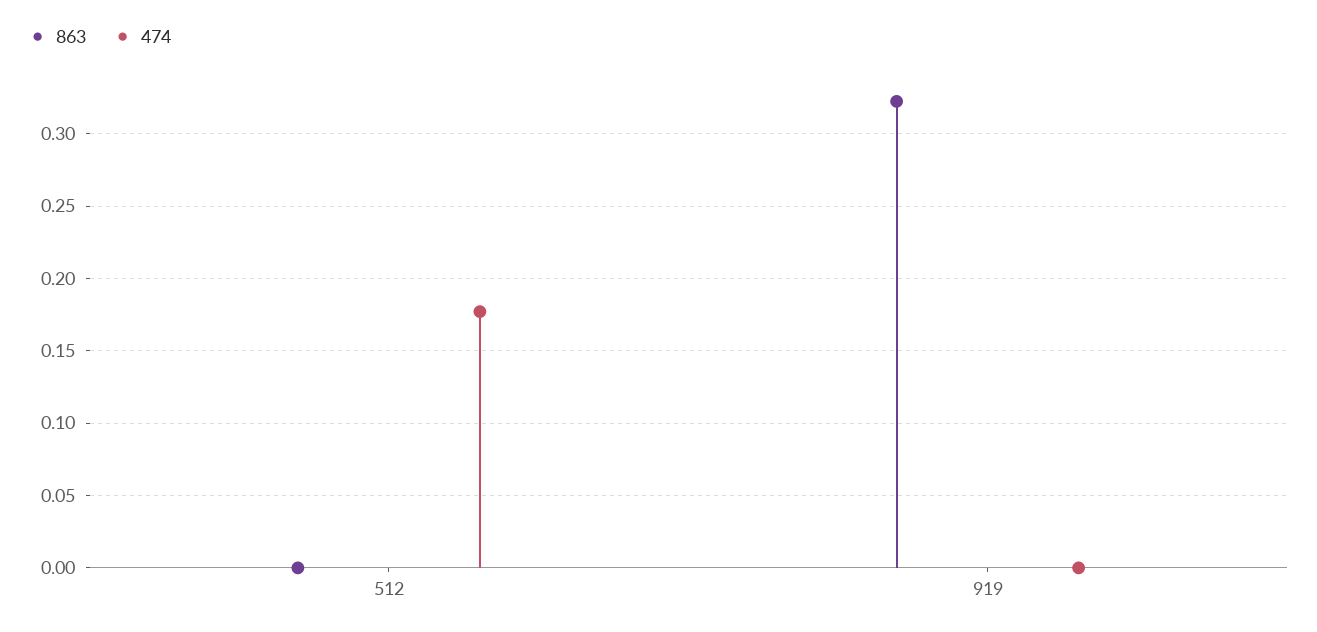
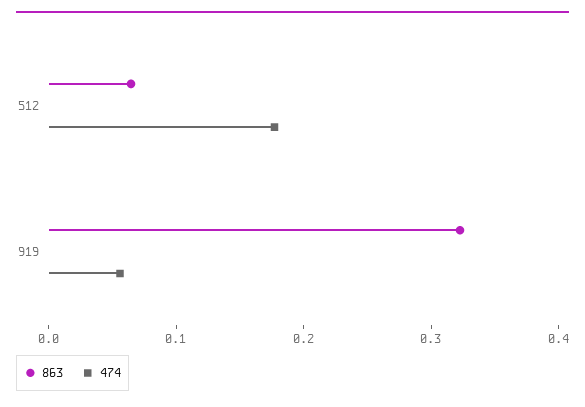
  {
    "863": {
-     "512": 0,
+     "512": 0.06,
      "919": 0.325
    },
    "474": {
      "512": 0.175,
-     "919": 0
+     "919": 0.06
    }
  }

